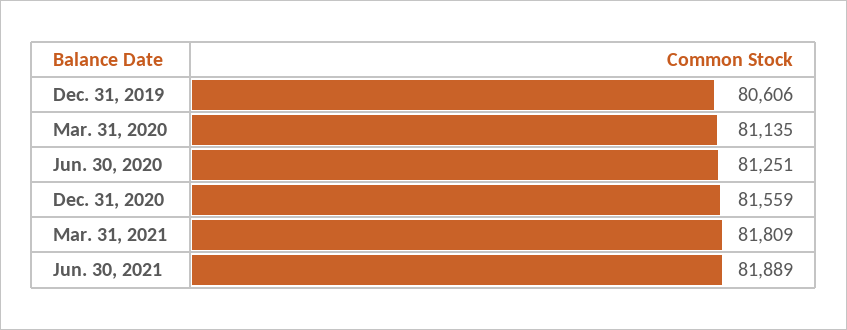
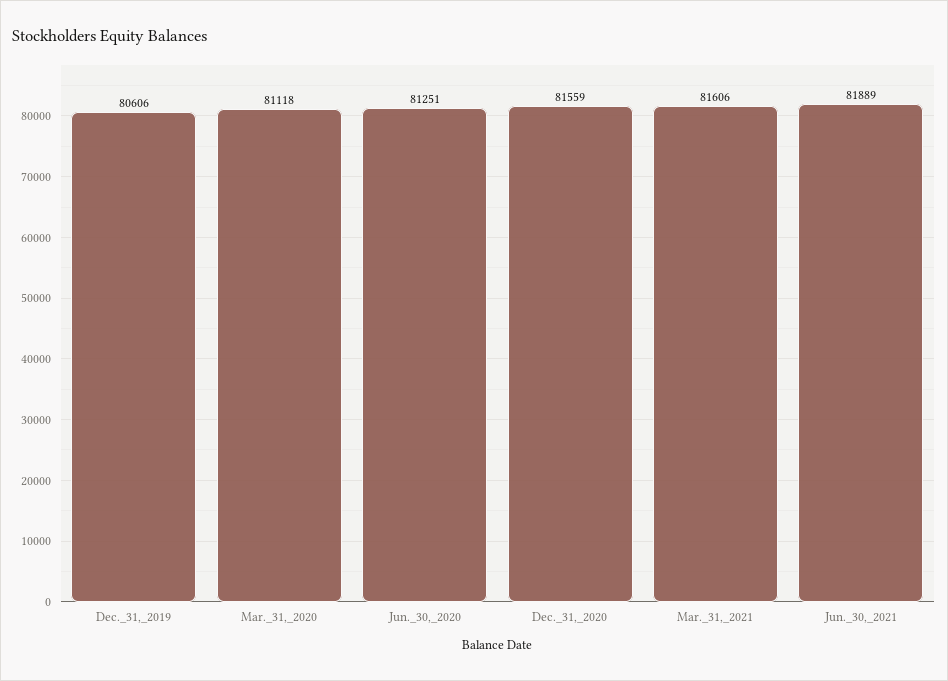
  {
    "Dec. 31, 2019": 80606,
-   "Mar. 31, 2020": 81135,
+   "Mar. 31, 2020": 81118,
    "Jun. 30, 2020": 81251,
    "Dec. 31, 2020": 81559,
-   "Mar. 31, 2021": 81809,
+   "Mar. 31, 2021": 81606,
    "Jun. 30, 2021": 81889
  }

